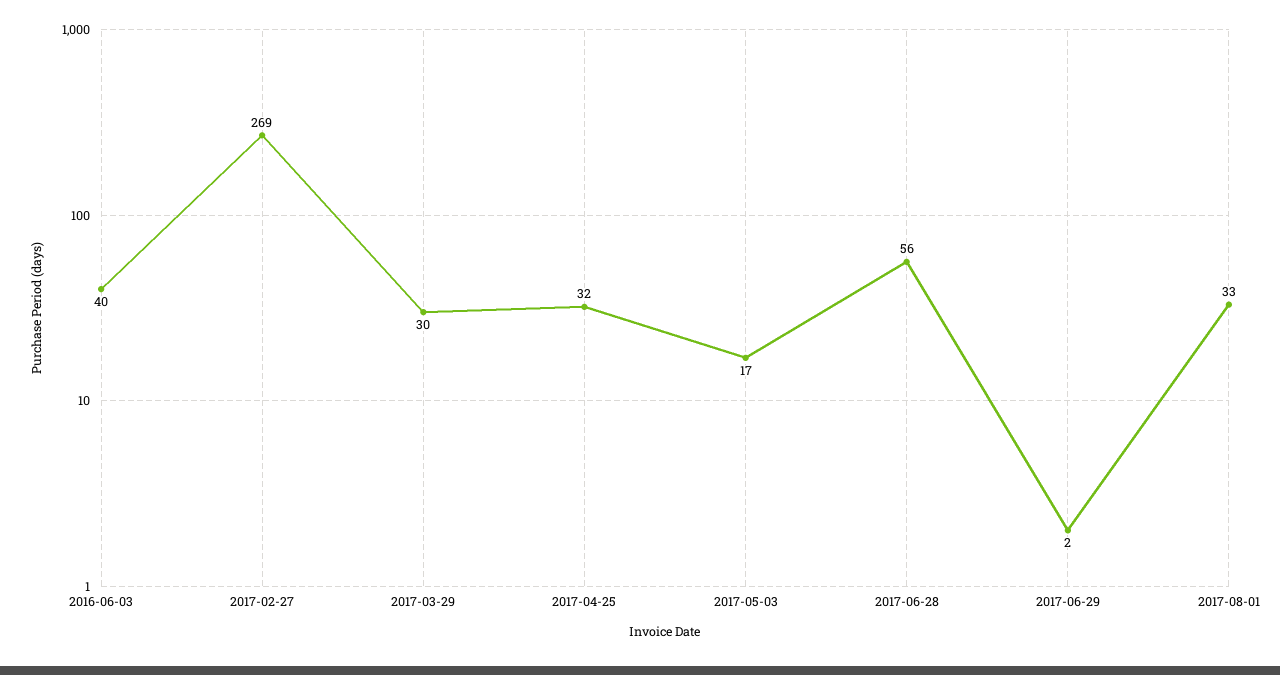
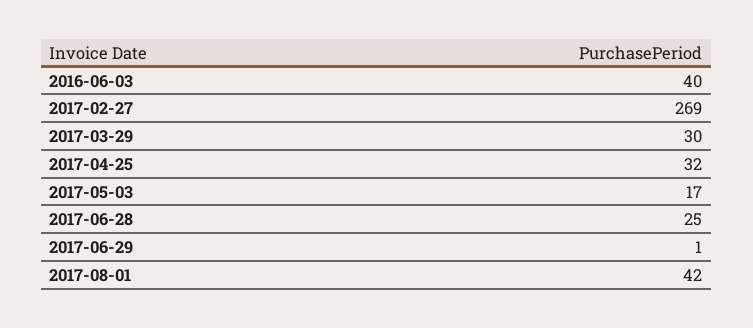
  {
    "2016-06-03": 40,
    "2017-02-27": 269,
    "2017-03-29": 30,
    "2017-04-25": 32,
    "2017-05-03": 17,
-   "2017-06-28": 56,
+   "2017-06-28": 25,
-   "2017-06-29": 2,
+   "2017-06-29": 1,
-   "2017-08-01": 33
+   "2017-08-01": 42
  }

